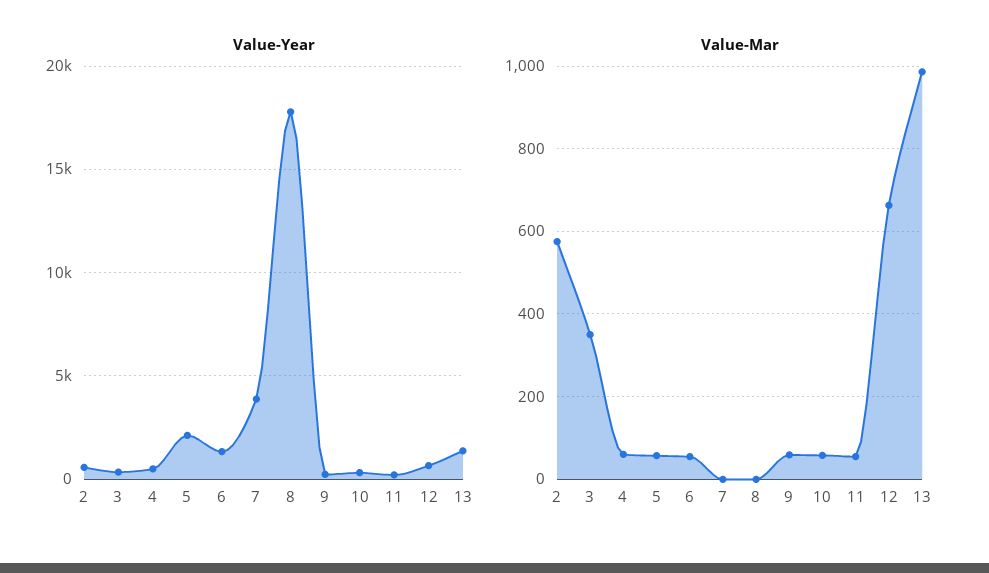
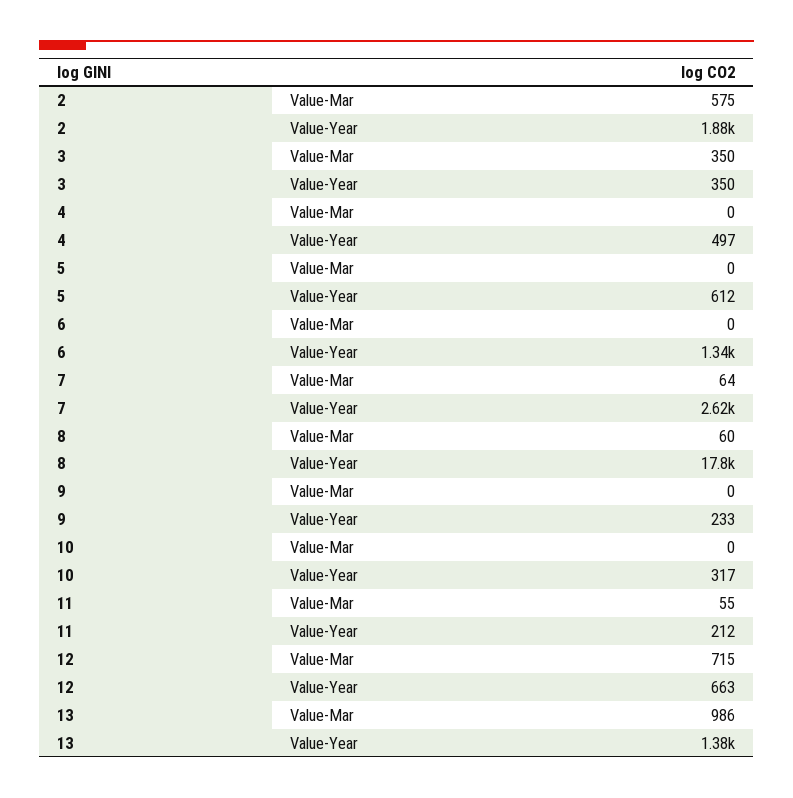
  {
    "Value-Year": {
-     "2": 500,
+     "2": 1880,
      "3": 350,
      "4": 497,
-     "5": 2000,
+     "5": 612,
      "6": 1340,
-     "7": 4000,
+     "7": 2620,
      "8": 17800,
      "9": 233,
      "10": 317,
      "11": 212,
      "12": 663,
      "13": 1380
    },
    "Value-Mar": {
      "2": 575,
      "3": 350,
-     "4": 60,
+     "4": 0,
-     "5": 60,
+     "5": 0,
-     "6": 60,
+     "6": 0,
-     "7": 0,
+     "7": 64,
-     "8": 0,
+     "8": 60,
-     "9": 60,
+     "9": 0,
-     "10": 60,
+     "10": 0,
      "11": 55,
-     "12": 660,
+     "12": 715,
      "13": 986
    }
  }

